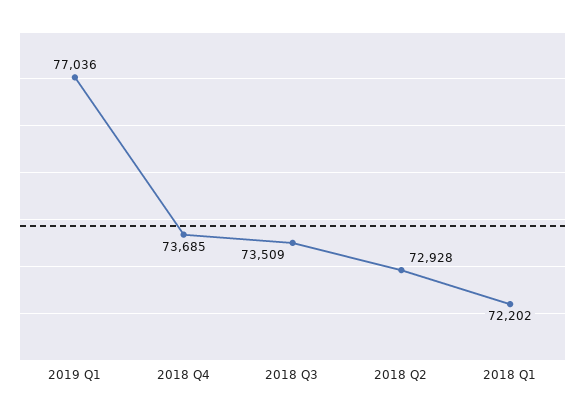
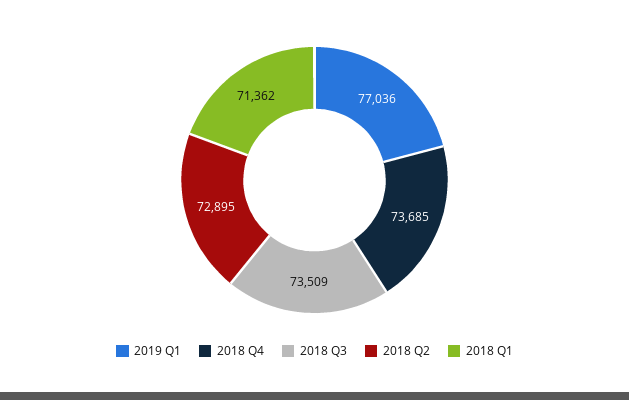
  {
    "2019 Q1": 77036,
    "2018 Q4": 73685,
    "2018 Q3": 73509,
-   "2018 Q2": 72928,
+   "2018 Q2": 72895,
-   "2018 Q1": 72202
+   "2018 Q1": 71362
  }

